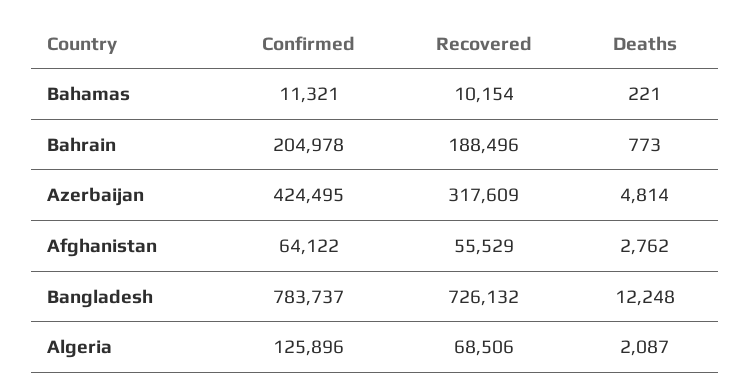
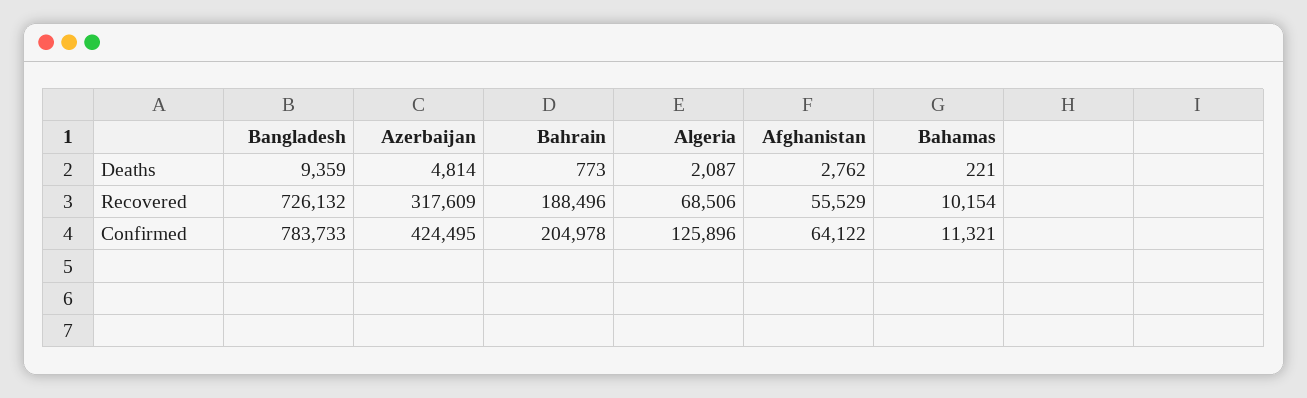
  {
    "Confirmed": {
      "Bahamas": 11321,
      "Bahrain": 204978,
      "Azerbaijan": 424495,
      "Afghanistan": 64122,
-     "Bangladesh": 783737,
+     "Bangladesh": 783733,
      "Algeria": 125896
    },
    "Recovered": {
      "Bahamas": 10154,
      "Bahrain": 188496,
      "Azerbaijan": 317609,
      "Afghanistan": 55529,
      "Bangladesh": 726132,
      "Algeria": 68506
    },
    "Deaths": {
      "Bahamas": 221,
      "Bahrain": 773,
      "Azerbaijan": 4814,
      "Afghanistan": 2762,
-     "Bangladesh": 12248,
+     "Bangladesh": 9359,
      "Algeria": 2087
    }
  }

